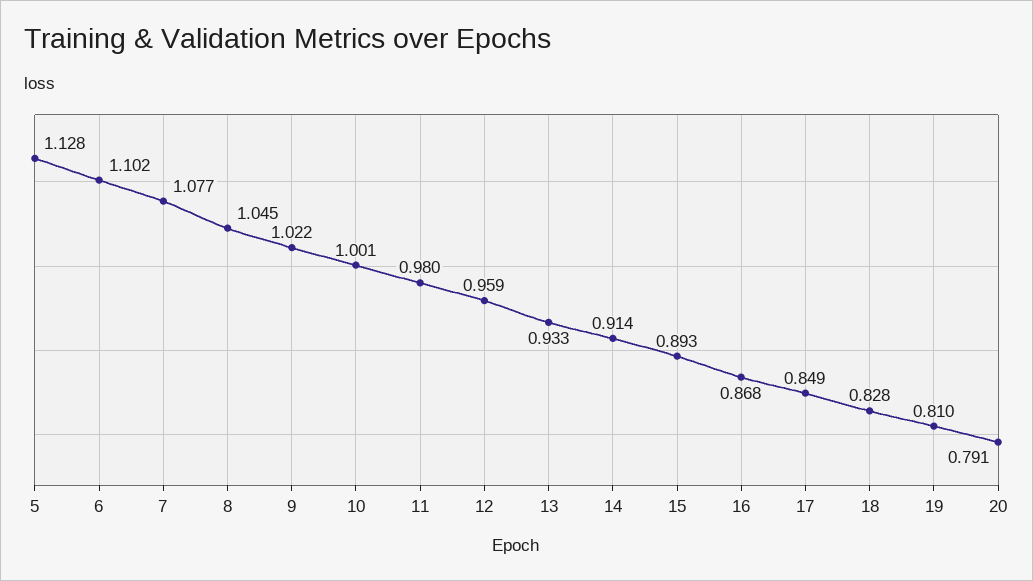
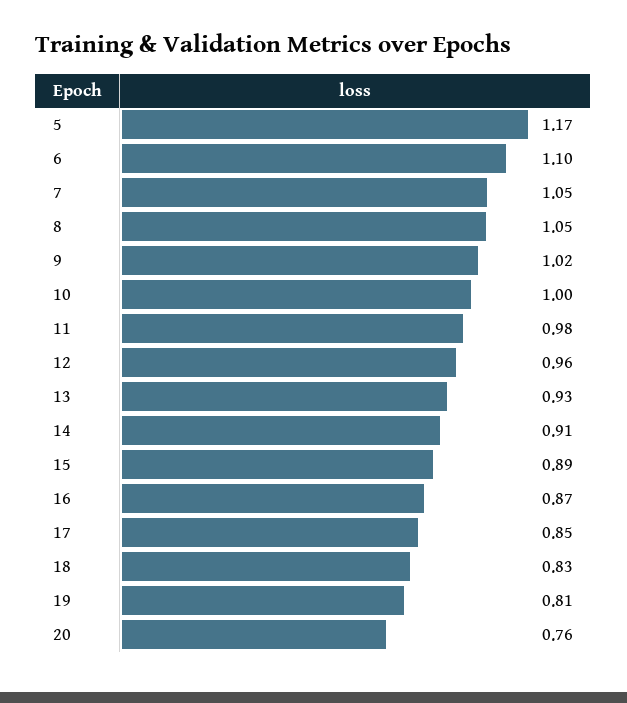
  {
-   "5": 1.128,
+   "5": 1.17,
    "6": 1.102,
-   "7": 1.077,
+   "7": 1.05,
    "8": 1.045,
    "9": 1.022,
    "10": 1.001,
    "11": 0.98,
    "12": 0.959,
    "13": 0.933,
    "14": 0.914,
    "15": 0.893,
    "16": 0.868,
    "17": 0.849,
    "18": 0.828,
    "19": 0.81,
-   "20": 0.791
+   "20": 0.76
  }

